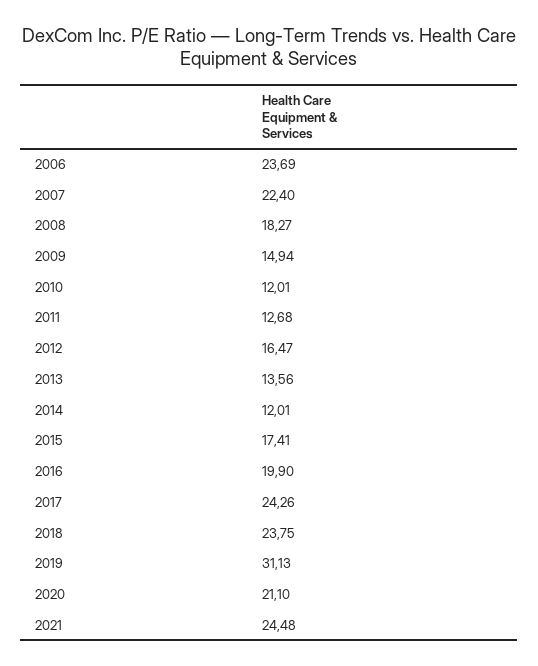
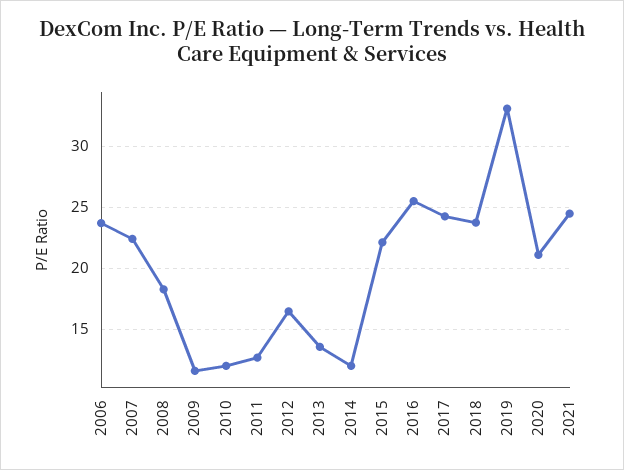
  {
    "2006": 23.69,
    "2007": 22.4,
    "2008": 18.27,
-   "2009": 14.94,
+   "2009": 11.5,
    "2010": 12.01,
    "2011": 12.68,
    "2012": 16.47,
    "2013": 13.56,
    "2014": 12.01,
-   "2015": 17.41,
+   "2015": 22,
-   "2016": 19.9,
+   "2016": 25.5,
    "2017": 24.26,
    "2018": 23.75,
-   "2019": 31.13,
+   "2019": 33,
    "2020": 21.1,
    "2021": 24.48
  }

